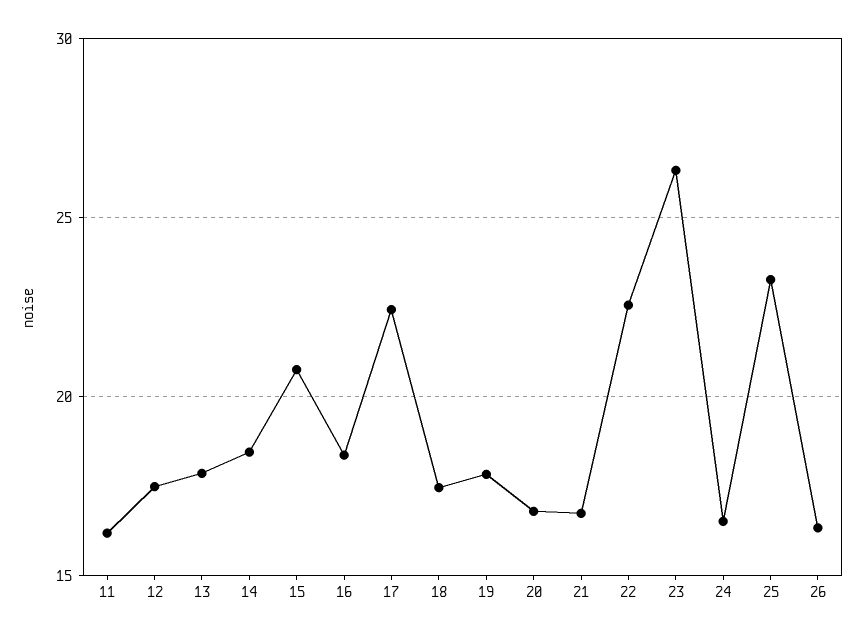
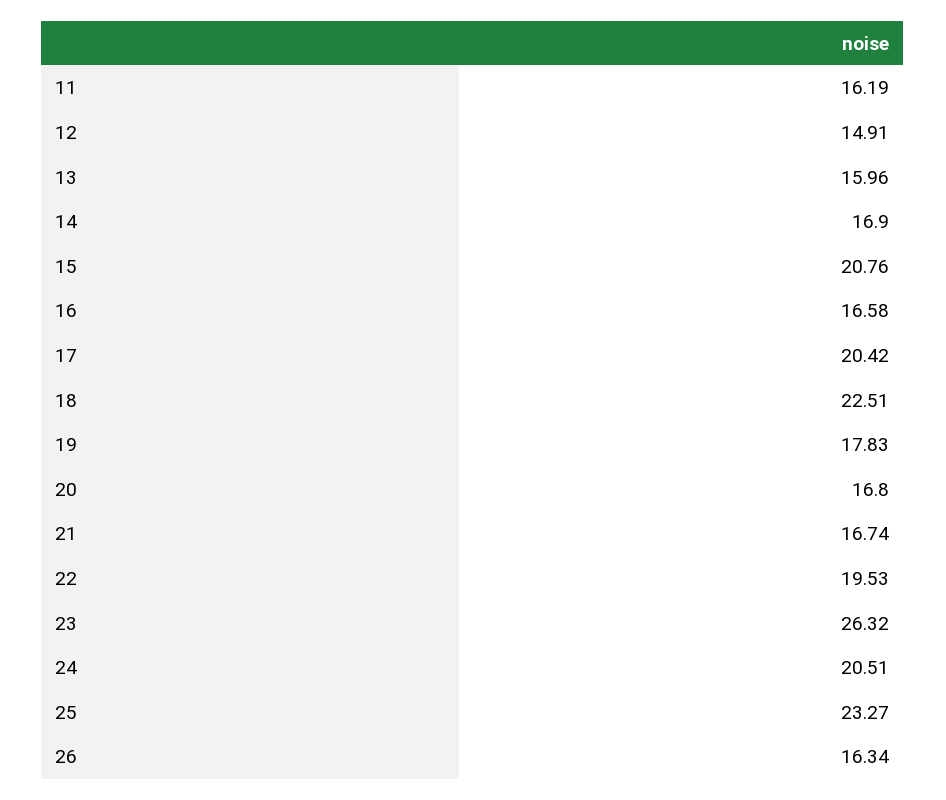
  {
    "11": 16.19,
-   "12": 17.5,
+   "12": 14.91,
-   "13": 18,
+   "13": 15.96,
-   "14": 18.5,
+   "14": 16.9,
    "15": 20.76,
-   "16": 18.5,
+   "16": 16.58,
-   "17": 22.5,
+   "17": 20.42,
-   "18": 17.5,
+   "18": 22.51,
    "19": 17.83,
    "20": 16.8,
    "21": 16.74,
-   "22": 22.5,
+   "22": 19.53,
    "23": 26.32,
-   "24": 16.5,
+   "24": 20.51,
    "25": 23.27,
    "26": 16.34
  }

